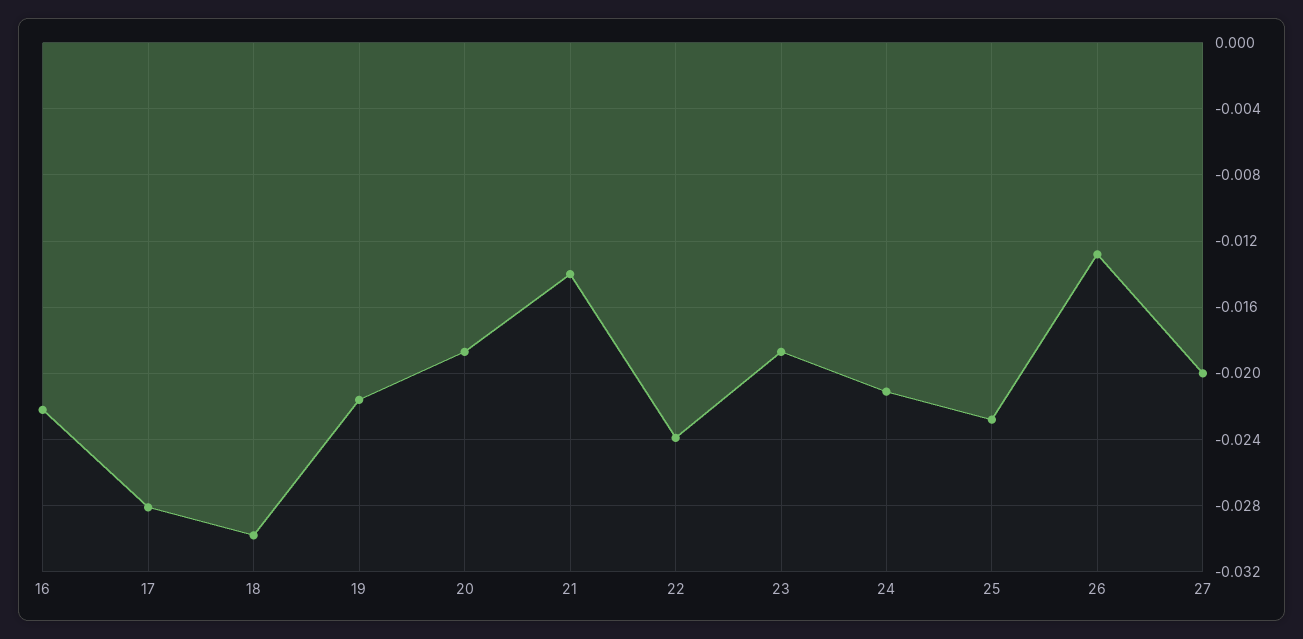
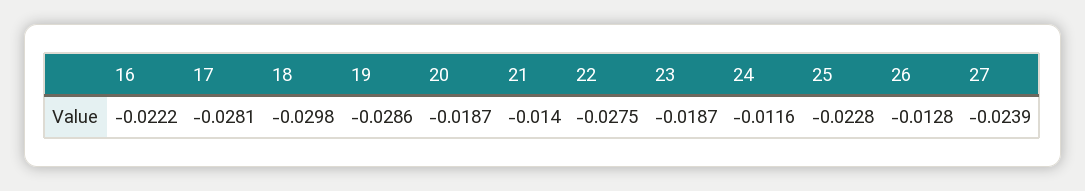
  {
    "16": -0.0222,
    "17": -0.0281,
    "18": -0.0298,
-   "19": -0.0215,
+   "19": -0.0286,
    "20": -0.0187,
    "21": -0.014,
-   "22": -0.024,
+   "22": -0.0275,
    "23": -0.0187,
-   "24": -0.021,
+   "24": -0.0116,
    "25": -0.0228,
    "26": -0.0128,
-   "27": -0.02
+   "27": -0.0239
  }

